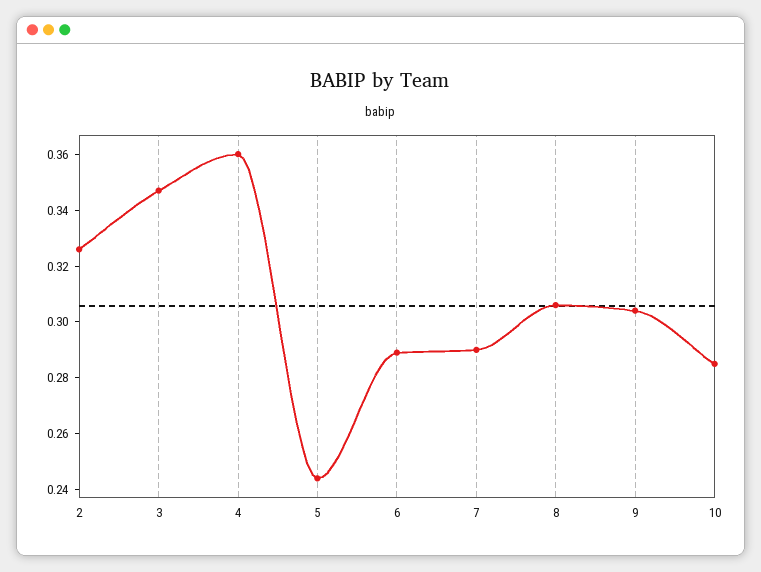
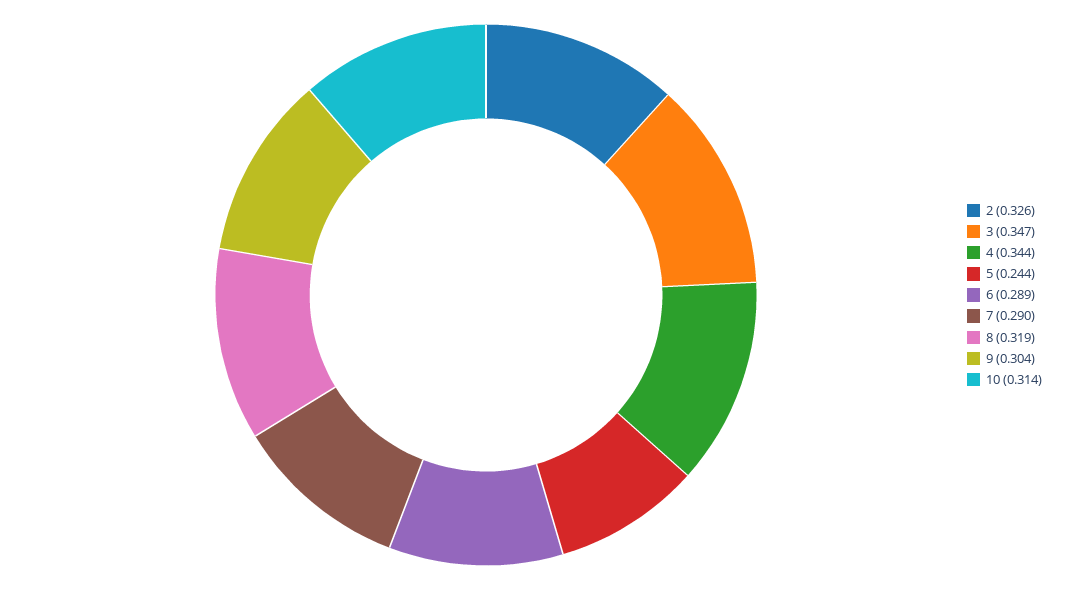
  {
    "2": 0.326,
    "3": 0.347,
-   "4": 0.36,
+   "4": 0.344,
    "5": 0.244,
    "6": 0.289,
    "7": 0.29,
-   "8": 0.305,
+   "8": 0.319,
    "9": 0.304,
-   "10": 0.285
+   "10": 0.314
  }

